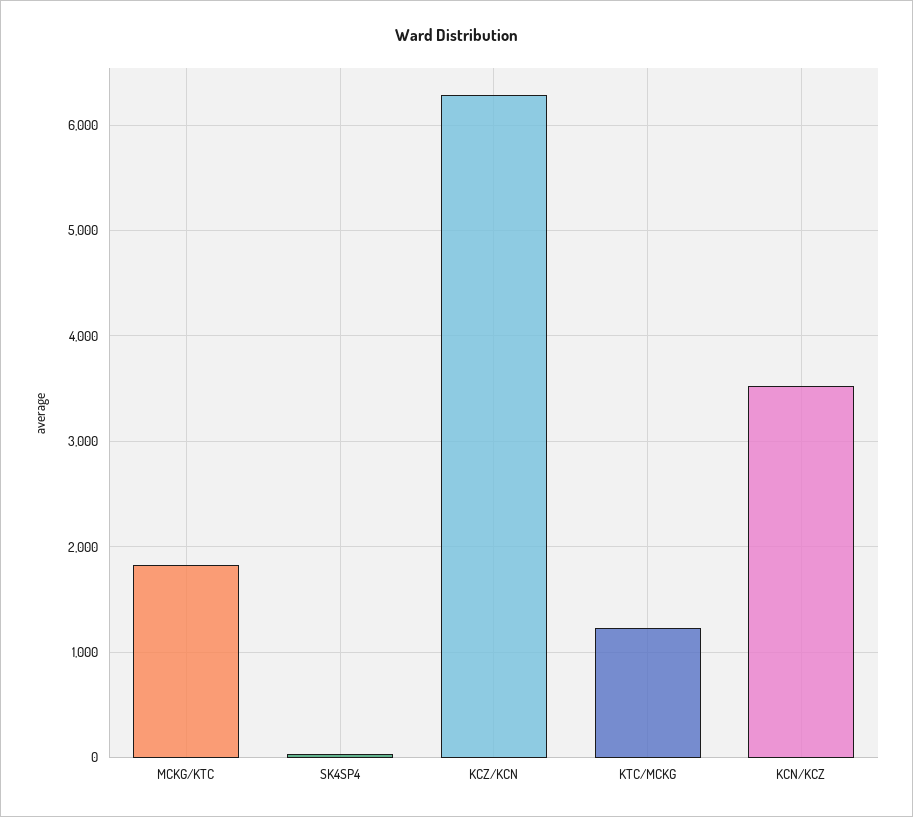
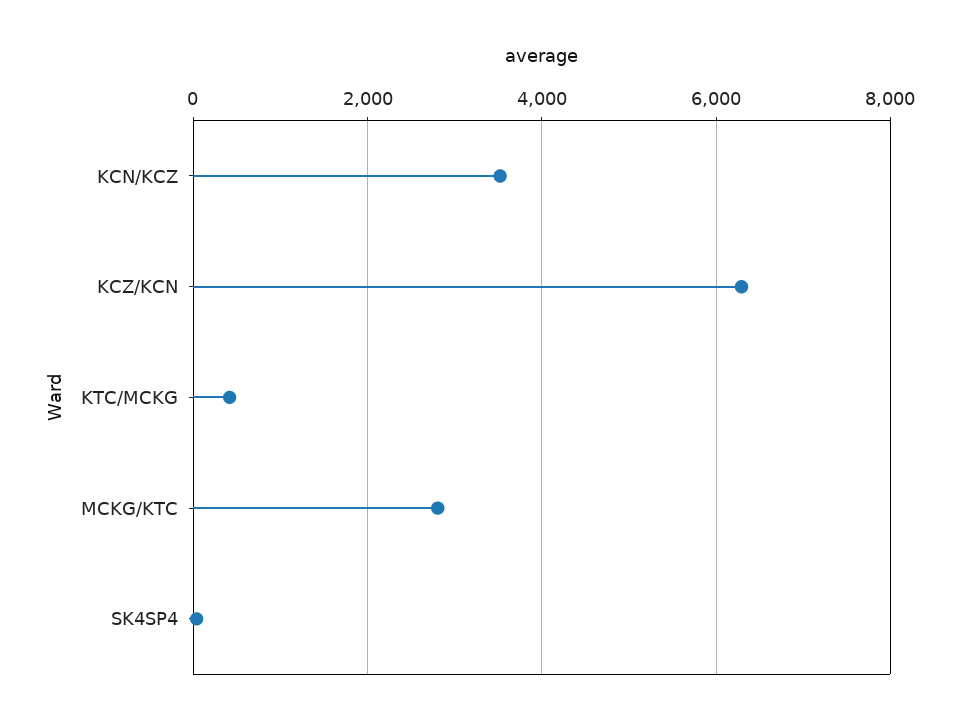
  {
-   "MCKG/KTC": 1800,
+   "MCKG/KTC": 2800,
    "SK4SP4": 0,
    "KCZ/KCN": 6300,
-   "KTC/MCKG": 1200,
+   "KTC/MCKG": 400,
    "KCN/KCZ": 3500
  }

